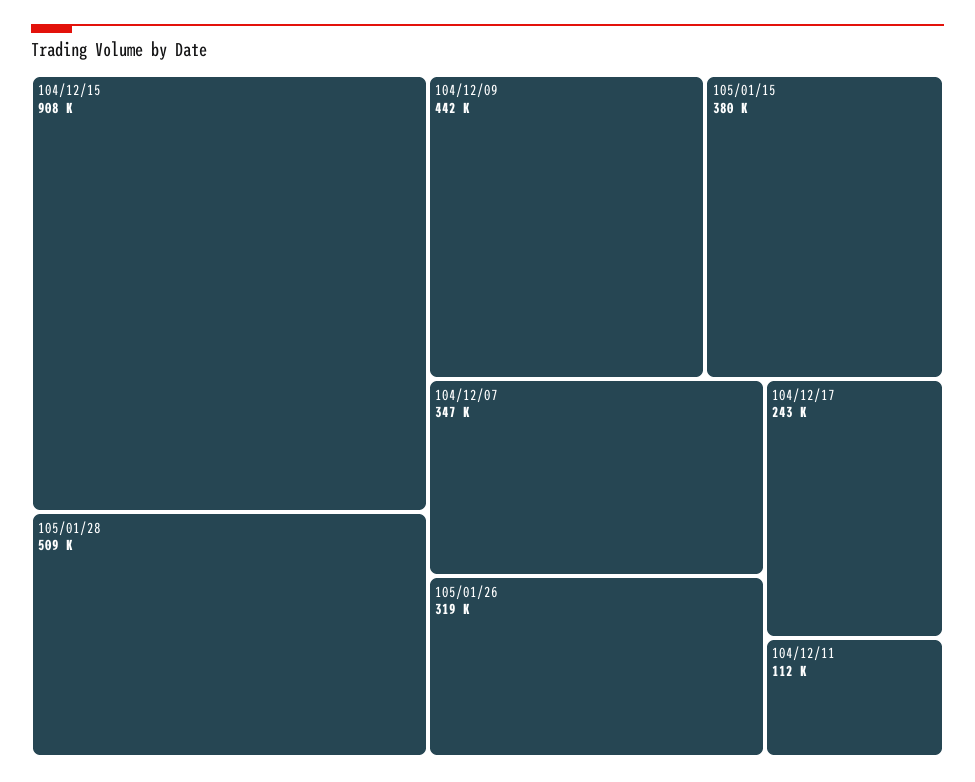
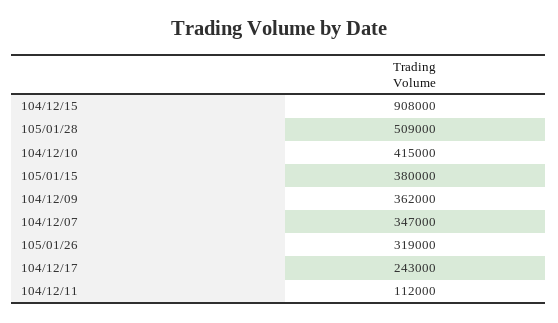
  {
    "104/12/15": 908000,
    "105/01/28": 509000,
-   "104/12/09": 442000,
+   "104/12/09": 362000,
    "105/01/15": 380000,
    "104/12/07": 347000,
    "105/01/26": 319000,
    "104/12/17": 243000,
-   "104/12/11": 112000
+   "104/12/11": 112000,
+   "104/12/10": 415000
  }

